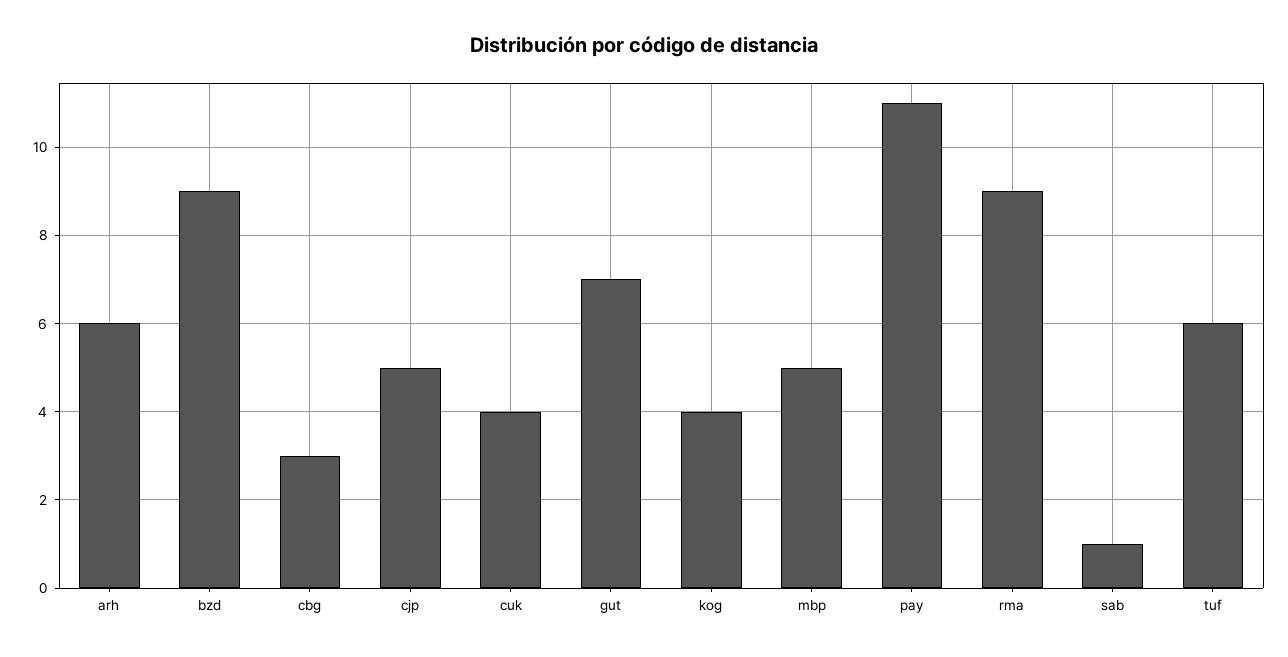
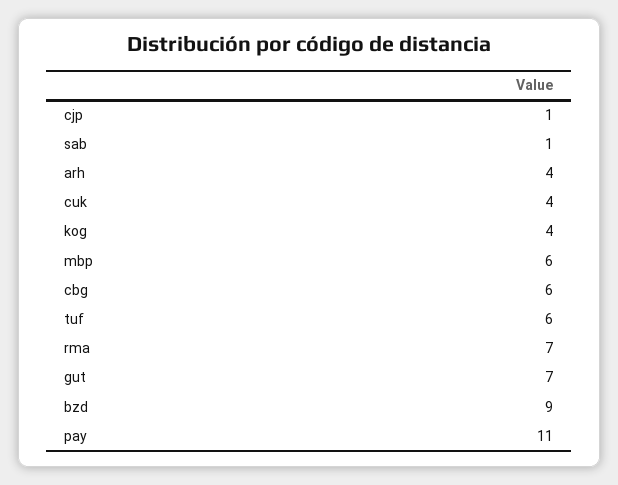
  {
-   "arh": 6,
+   "arh": 4,
    "bzd": 9,
-   "cbg": 3,
+   "cbg": 6,
-   "cjp": 5,
+   "cjp": 1,
    "cuk": 4,
    "gut": 7,
    "kog": 4,
-   "mbp": 5,
+   "mbp": 6,
    "pay": 11,
-   "rma": 9,
+   "rma": 7,
    "sab": 1,
    "tuf": 6
  }

